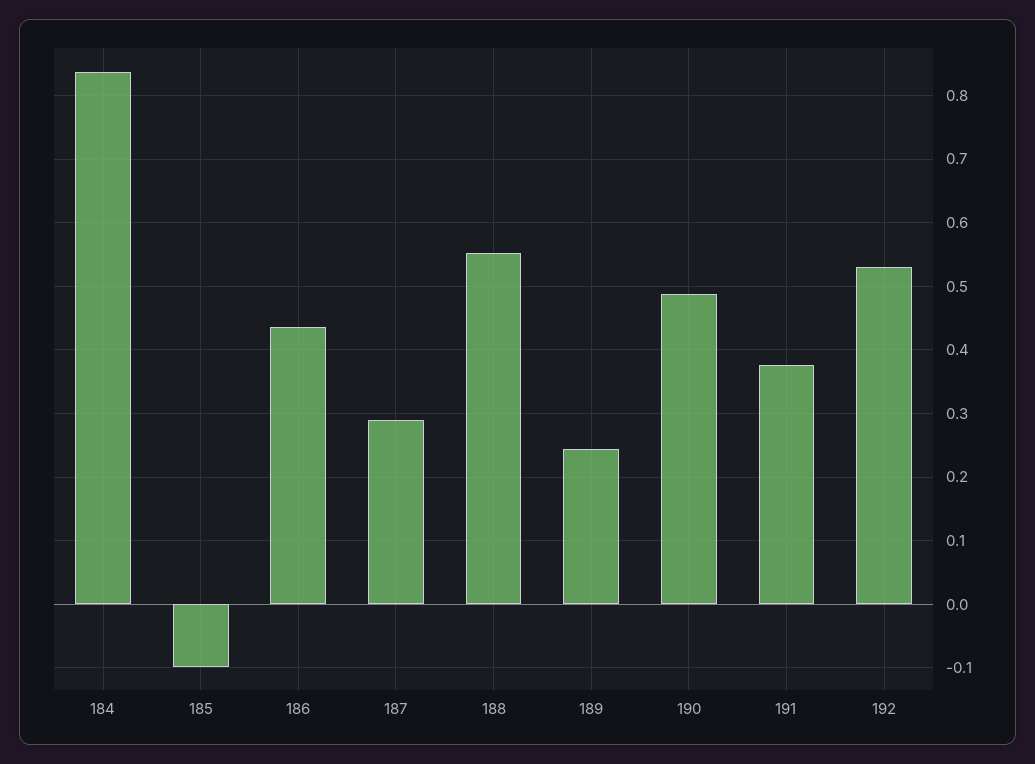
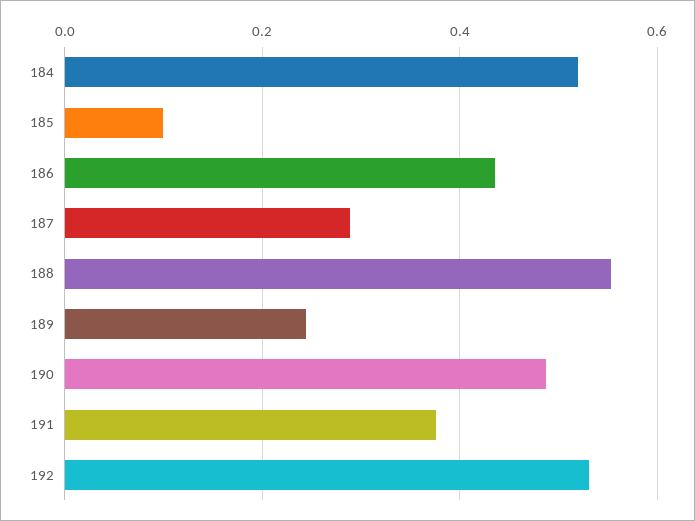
  {
-   "184": 0.84,
+   "184": 0.52,
-   "185": -0.1,
+   "185": 0.1,
    "186": 0.44,
    "187": 0.29,
    "188": 0.55,
    "189": 0.24,
    "190": 0.49,
    "191": 0.38,
    "192": 0.53
  }

